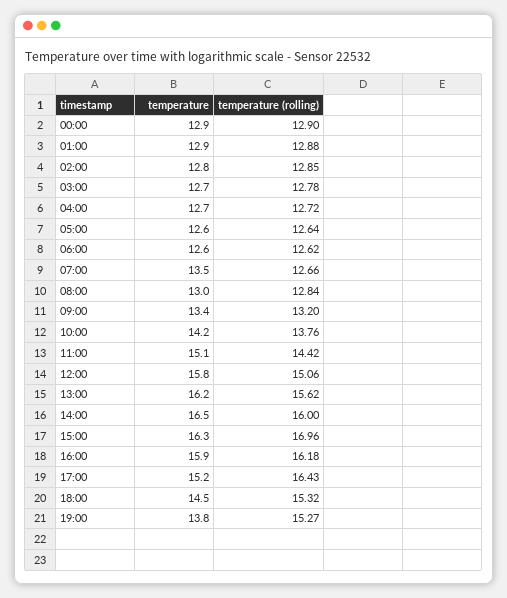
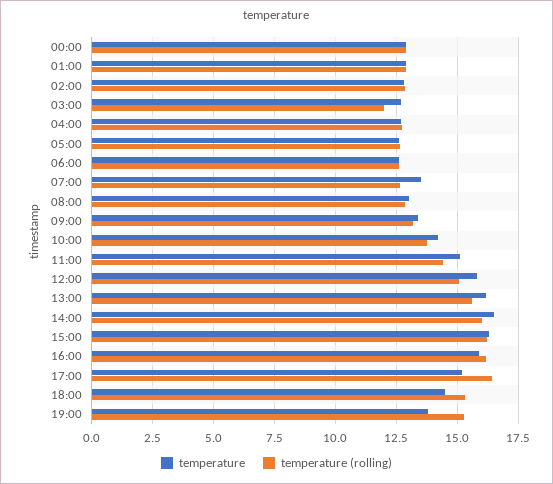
  {
    "temperature": {
      "00:00": 12.9,
      "01:00": 12.9,
      "02:00": 12.8,
      "03:00": 12.7,
      "04:00": 12.7,
      "05:00": 12.6,
      "06:00": 12.6,
      "07:00": 13.5,
      "08:00": 13,
      "09:00": 13.4,
      "10:00": 14.2,
      "11:00": 15.1,
      "12:00": 15.8,
      "13:00": 16.2,
      "14:00": 16.5,
      "15:00": 16.3,
      "16:00": 15.9,
      "17:00": 15.2,
      "18:00": 14.5,
      "19:00": 13.8
    },
    "temperature (rolling)": {
      "00:00": 12.9,
      "01:00": 12.88,
      "02:00": 12.85,
-     "03:00": 12.78,
+     "03:00": 12,
      "04:00": 12.72,
      "05:00": 12.64,
      "06:00": 12.62,
      "07:00": 12.66,
      "08:00": 12.84,
      "09:00": 13.2,
      "10:00": 13.76,
      "11:00": 14.42,
      "12:00": 15.06,
      "13:00": 15.62,
      "14:00": 16,
-     "15:00": 16.96,
+     "15:00": 16.25,
      "16:00": 16.18,
      "17:00": 16.43,
      "18:00": 15.32,
      "19:00": 15.27
    }
  }

